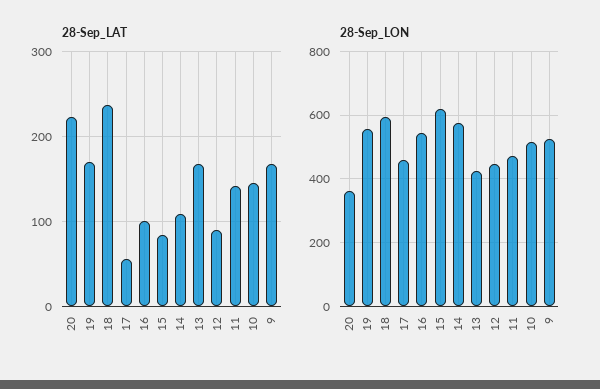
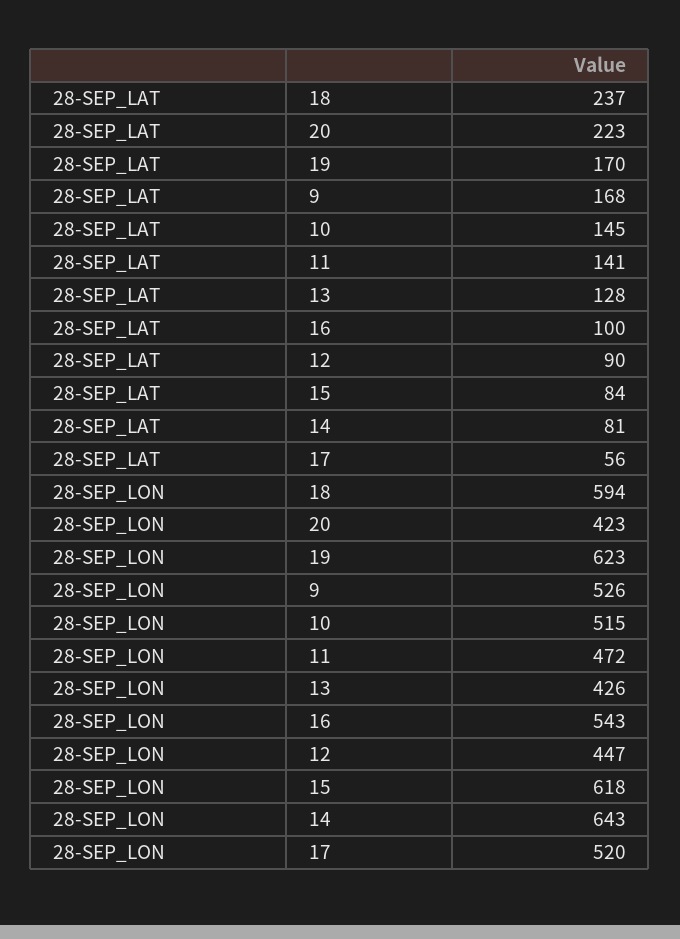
  {
    "28-Sep_LAT": {
      "20": 223,
      "19": 170,
      "18": 237,
      "17": 56,
      "16": 100,
      "15": 84,
-     "14": 110,
+     "14": 81,
-     "13": 170,
+     "13": 128,
      "12": 90,
      "11": 141,
      "10": 145,
      "9": 168
    },
    "28-Sep_LON": {
-     "20": 360,
+     "20": 423,
-     "19": 560,
+     "19": 623,
      "18": 594,
-     "17": 460,
+     "17": 520,
      "16": 543,
      "15": 618,
-     "14": 580,
+     "14": 643,
      "13": 426,
      "12": 447,
      "11": 472,
      "10": 515,
      "9": 526
    }
  }

